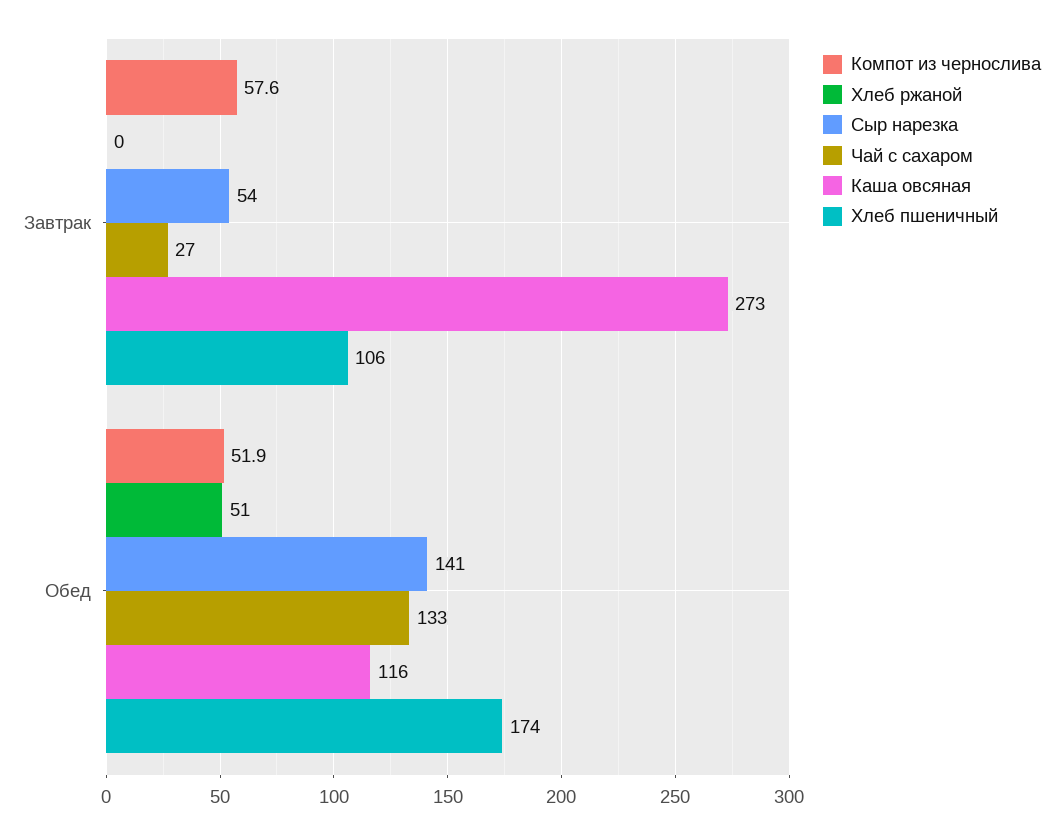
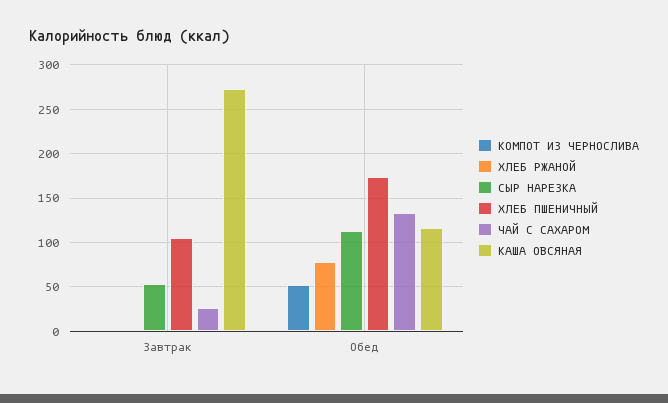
  {
    "Компот из чернослива": {
-     "Завтрак": 57.6,
+     "Завтрак": 0,
      "Обед": 51.9
    },
    "Хлеб ржаной": {
      "Завтрак": 0,
-     "Обед": 51
+     "Обед": 80
    },
    "Сыр нарезка": {
      "Завтрак": 54,
-     "Обед": 141
+     "Обед": 110
    },
    "Чай с сахаром": {
      "Завтрак": 27,
      "Обед": 133
    },
    "Каша овсяная": {
      "Завтрак": 273,
      "Обед": 116
    },
    "Хлеб пшеничный": {
      "Завтрак": 106,
      "Обед": 174
    }
  }

